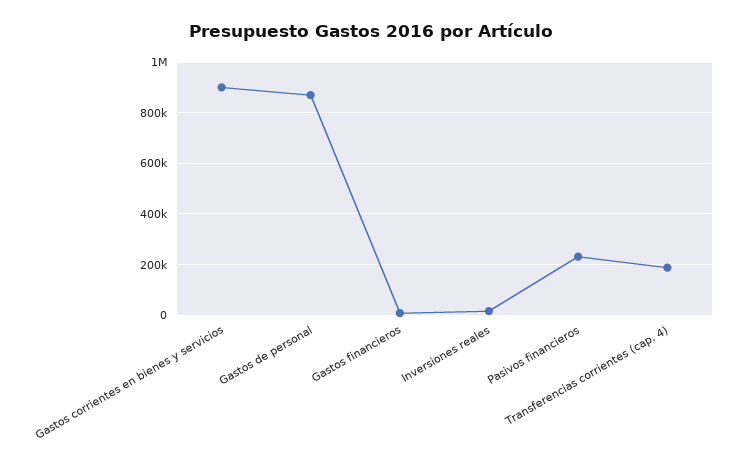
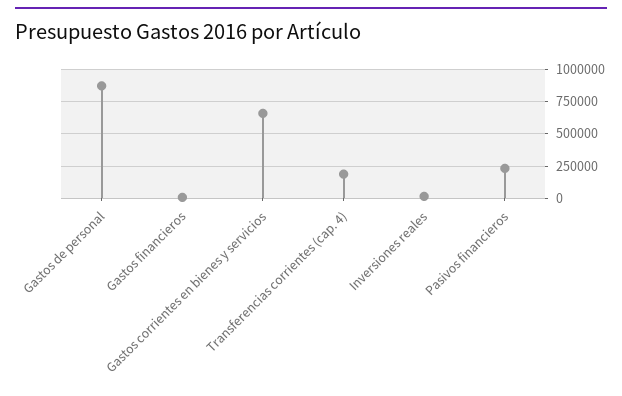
  {
-   "Gastos corrientes en bienes y servicios": 900000,
+   "Gastos corrientes en bienes y servicios": 650000,
    "Gastos de personal": 875000,
    "Gastos financieros": 0,
    "Inversiones reales": 25000,
    "Pasivos financieros": 225000,
    "Transferencias corrientes (cap. 4)": 200000
  }

